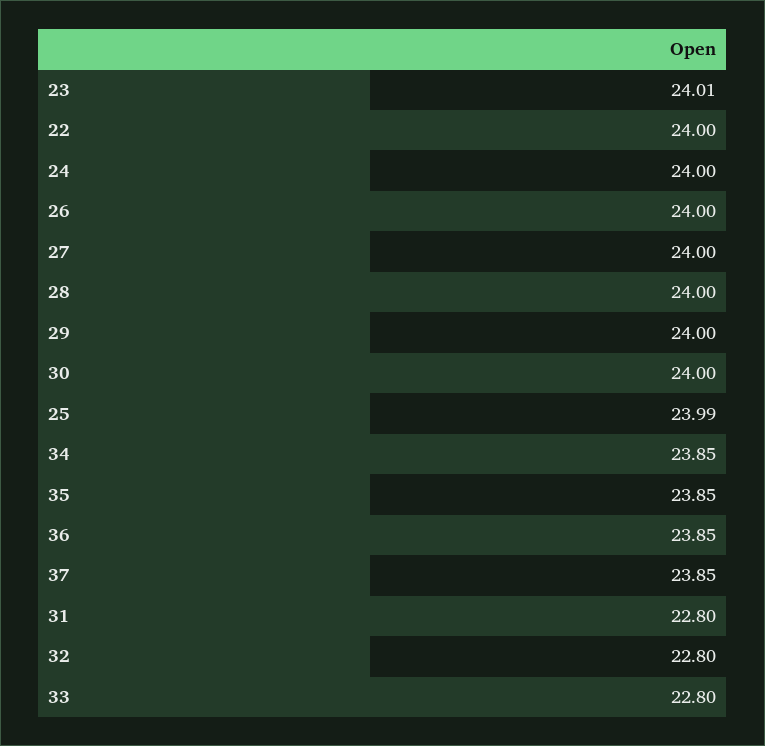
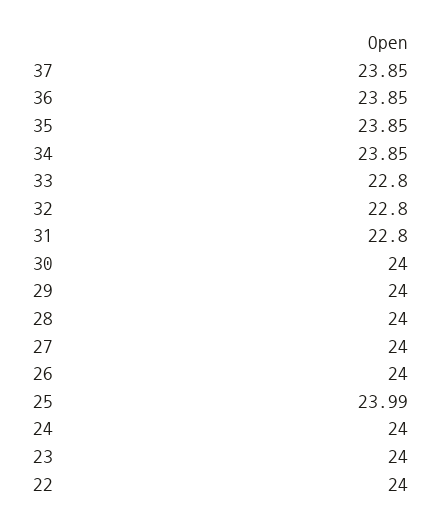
  {
-   "23": 24.01,
+   "23": 24,
    "22": 24,
    "24": 24,
    "26": 24,
    "27": 24,
    "28": 24,
    "29": 24,
    "30": 24,
    "25": 23.99,
    "34": 23.85,
    "35": 23.85,
    "36": 23.85,
    "37": 23.85,
    "31": 22.8,
    "32": 22.8,
    "33": 22.8
  }

